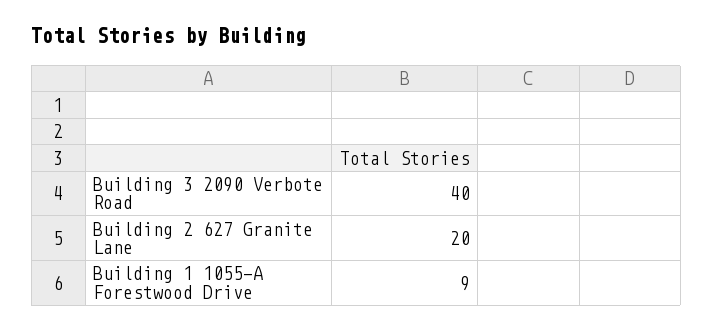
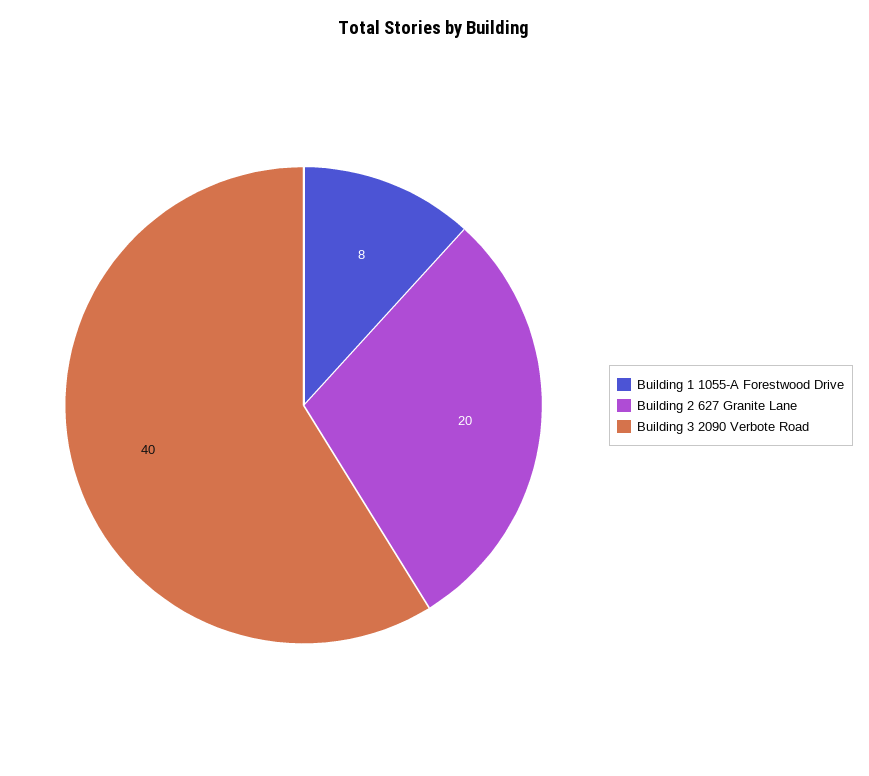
  {
    "Building 3 2090 Verbote Road": 40,
    "Building 2 627 Granite Lane": 20,
-   "Building 1 1055-A Forestwood Drive": 9
+   "Building 1 1055-A Forestwood Drive": 8
  }

